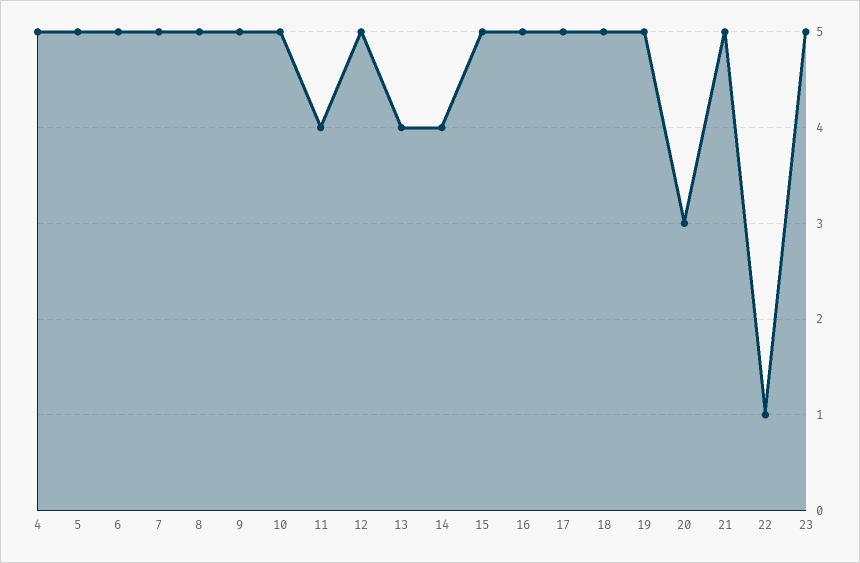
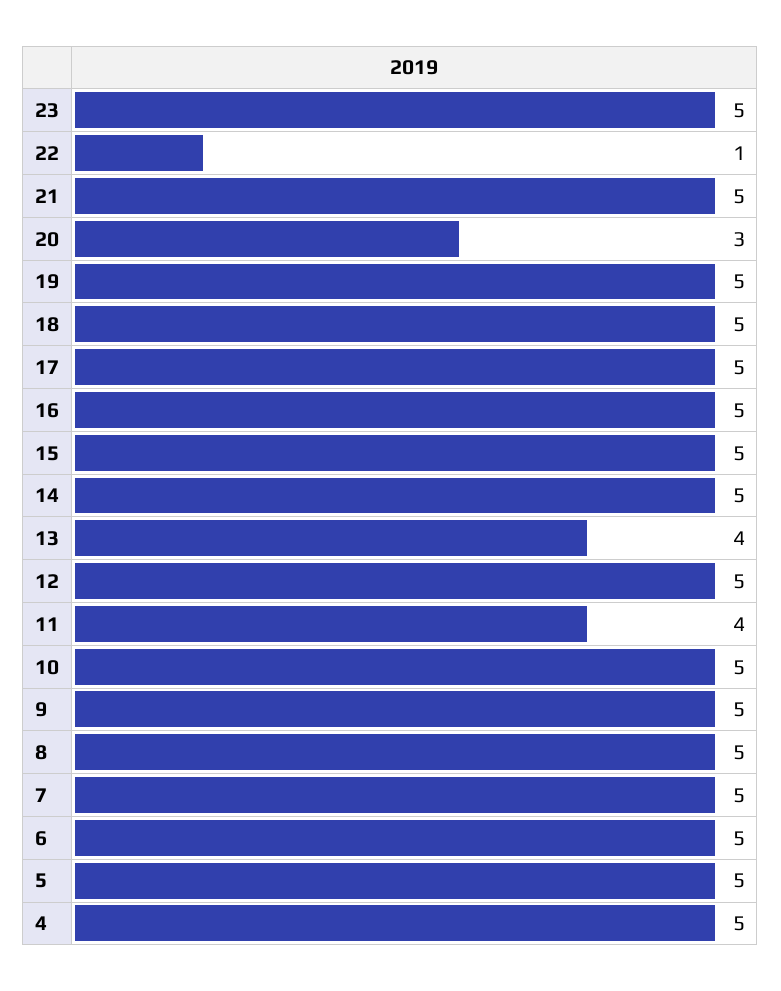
  {
    "4": 5,
    "5": 5,
    "6": 5,
    "7": 5,
    "8": 5,
    "9": 5,
    "10": 5,
    "11": 4,
    "12": 5,
    "13": 4,
-   "14": 4,
+   "14": 5,
    "15": 5,
    "16": 5,
    "17": 5,
    "18": 5,
    "19": 5,
    "20": 3,
    "21": 5,
    "22": 1,
    "23": 5
  }

